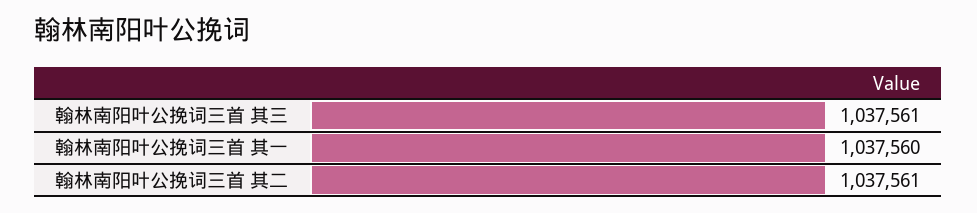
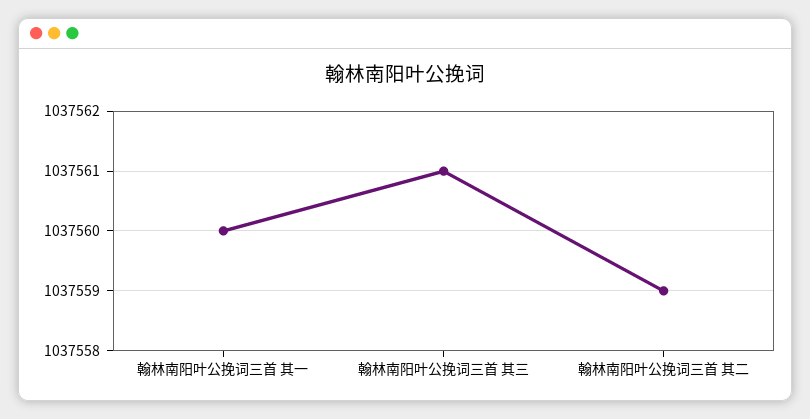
  {
    "翰林南阳叶公挽词三首 其三": 1037561,
    "翰林南阳叶公挽词三首 其一": 1037560,
-   "翰林南阳叶公挽词三首 其二": 1037561
+   "翰林南阳叶公挽词三首 其二": 1037559
  }

